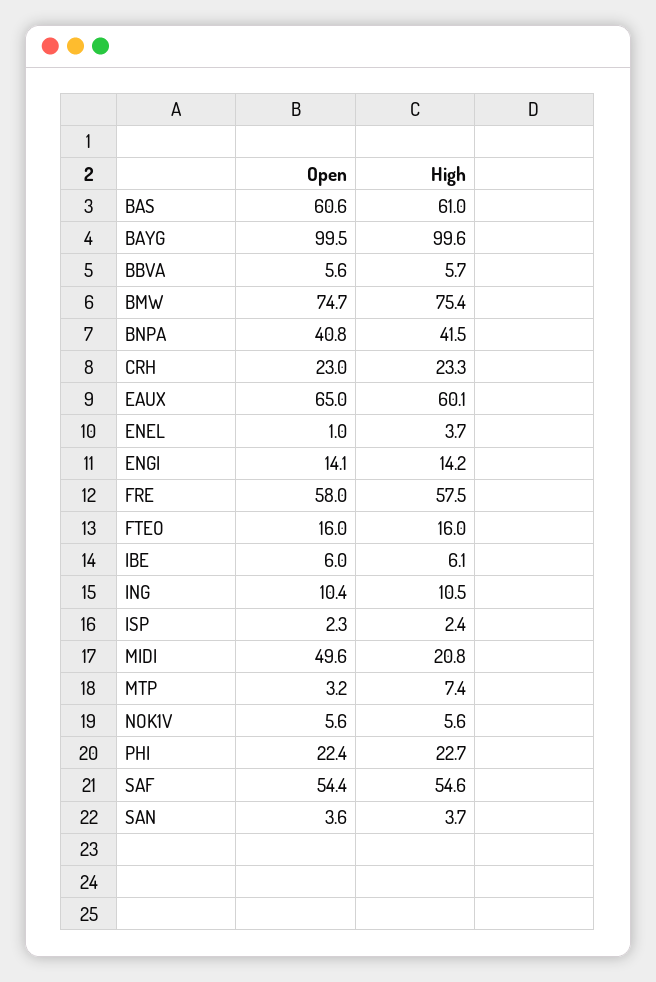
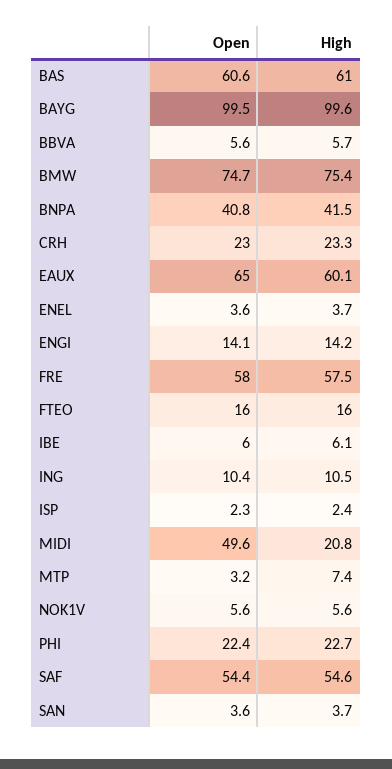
  {
    "Open": {
      "BAS": 60.6,
      "BAYG": 99.5,
      "BBVA": 5.6,
      "BMW": 74.7,
      "BNPA": 40.8,
      "CRH": 23,
      "EAUX": 65,
-     "ENEL": 1,
+     "ENEL": 3.6,
      "ENGI": 14.1,
      "FRE": 58,
      "FTEO": 16,
      "IBE": 6,
      "ING": 10.4,
      "ISP": 2.3,
      "MIDI": 49.6,
      "MTP": 3.2,
      "NOK1V": 5.6,
      "PHI": 22.4,
      "SAF": 54.4,
      "SAN": 3.6
    },
    "High": {
      "BAS": 61,
      "BAYG": 99.6,
      "BBVA": 5.7,
      "BMW": 75.4,
      "BNPA": 41.5,
      "CRH": 23.3,
      "EAUX": 60.1,
      "ENEL": 3.7,
      "ENGI": 14.2,
      "FRE": 57.5,
      "FTEO": 16,
      "IBE": 6.1,
      "ING": 10.5,
      "ISP": 2.4,
      "MIDI": 20.8,
      "MTP": 7.4,
      "NOK1V": 5.6,
      "PHI": 22.7,
      "SAF": 54.6,
      "SAN": 3.7
    }
  }

